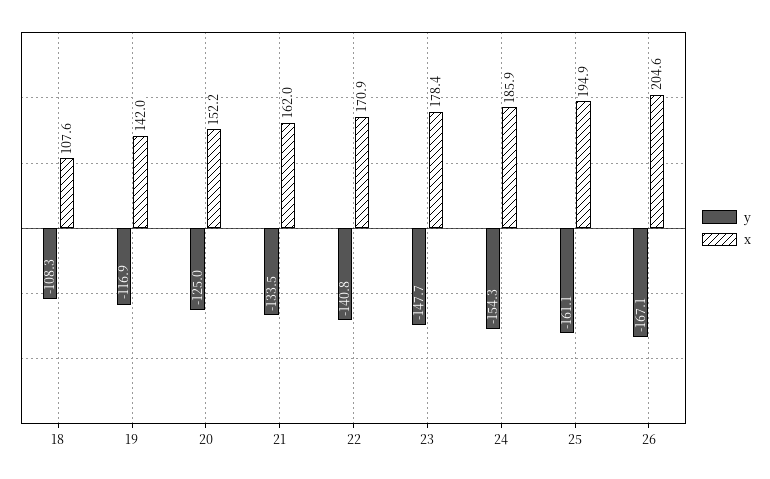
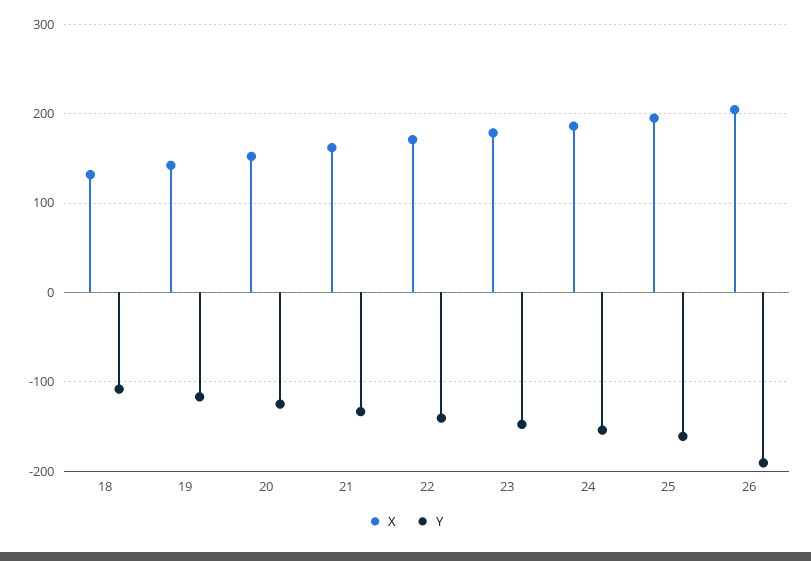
  {
    "y": {
      "18": -108.3,
      "19": -116.9,
      "20": -125,
      "21": -133.5,
      "22": -140.8,
      "23": -147.7,
      "24": -154.3,
      "25": -161.1,
-     "26": -167.1
+     "26": -190
    },
    "x": {
-     "18": 107.6,
+     "18": 130,
      "19": 142,
      "20": 152.2,
      "21": 162,
      "22": 170.9,
      "23": 178.4,
      "24": 185.9,
      "25": 194.9,
      "26": 204.6
    }
  }

